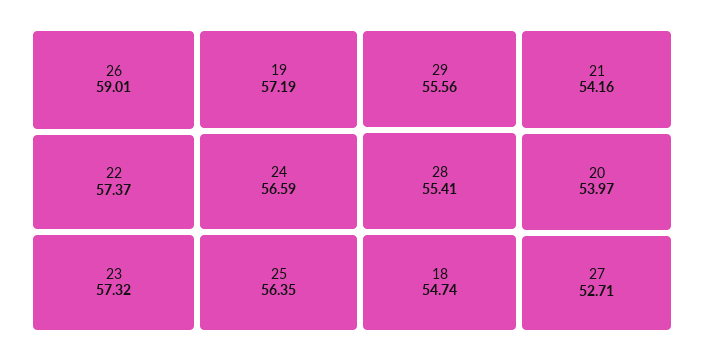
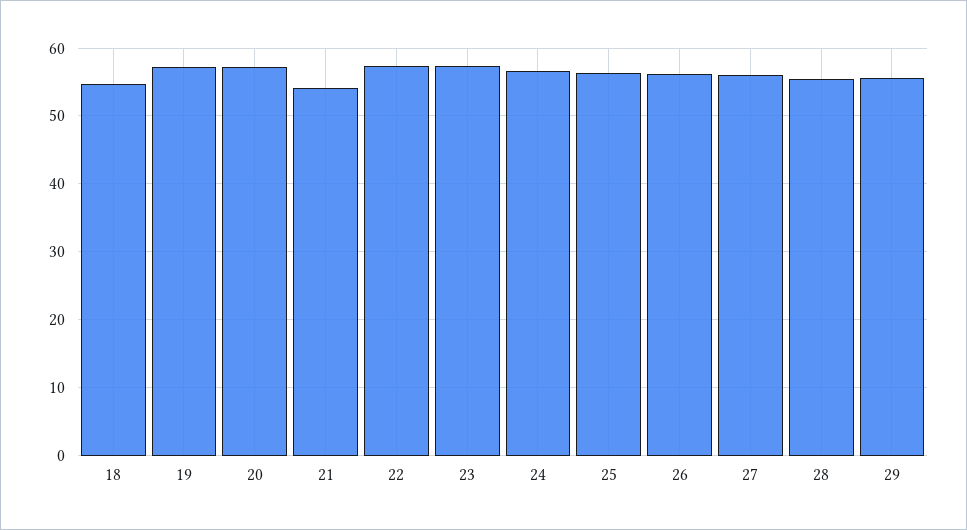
  {
-   "26": 59.01,
+   "26": 56,
    "22": 57.37,
    "23": 57.32,
    "19": 57.19,
    "24": 56.59,
    "25": 56.35,
    "29": 55.56,
    "28": 55.41,
    "18": 54.74,
    "21": 54.16,
-   "20": 53.97,
+   "20": 57,
-   "27": 52.71
+   "27": 56
  }

